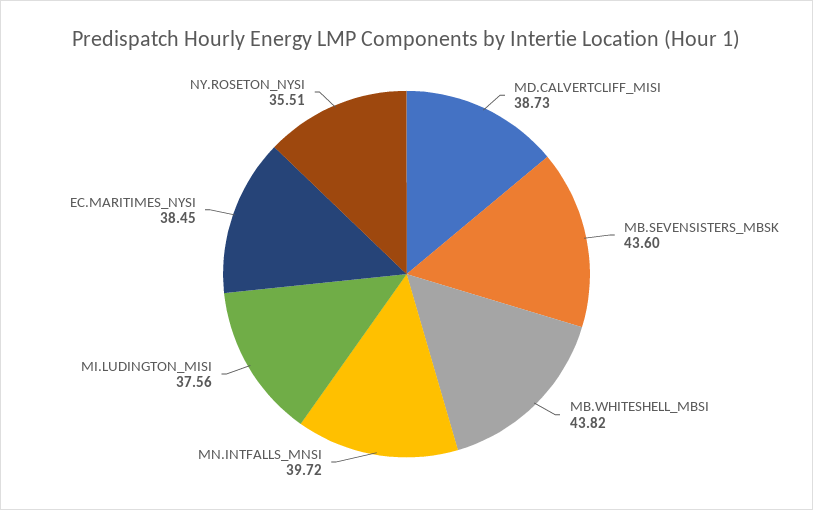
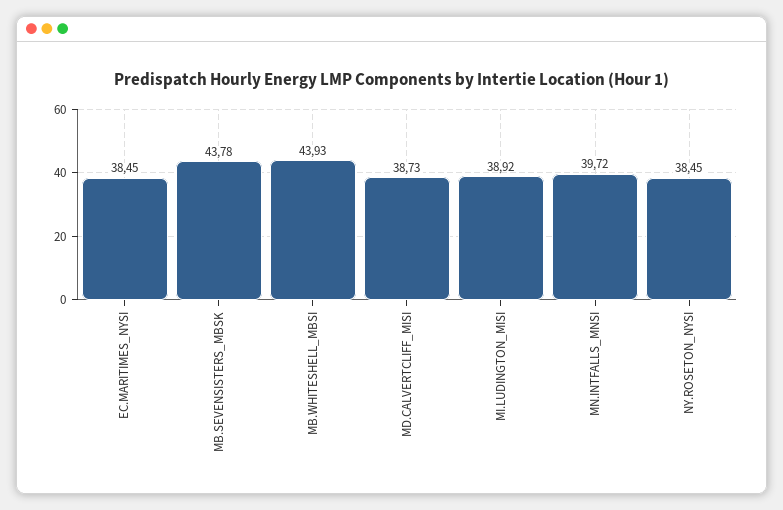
  {
    "MD.CALVERTCLIFF_MISI": 38.73,
-   "MB.SEVENSISTERS_MBSK": 43.6,
+   "MB.SEVENSISTERS_MBSK": 43.78,
-   "MB.WHITESHELL_MBSI": 43.82,
+   "MB.WHITESHELL_MBSI": 43.93,
    "MN.INTFALLS_MNSI": 39.72,
-   "MI.LUDINGTON_MISI": 37.56,
+   "MI.LUDINGTON_MISI": 38.92,
    "EC.MARITIMES_NYSI": 38.45,
-   "NY.ROSETON_NYSI": 35.51
+   "NY.ROSETON_NYSI": 38.45
  }

